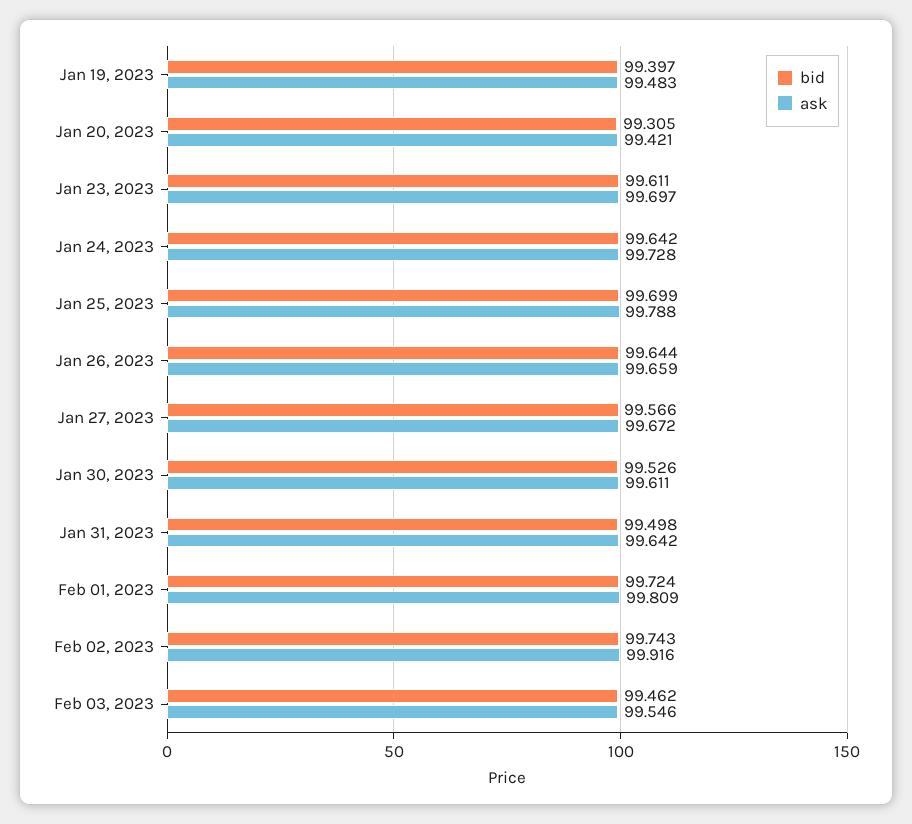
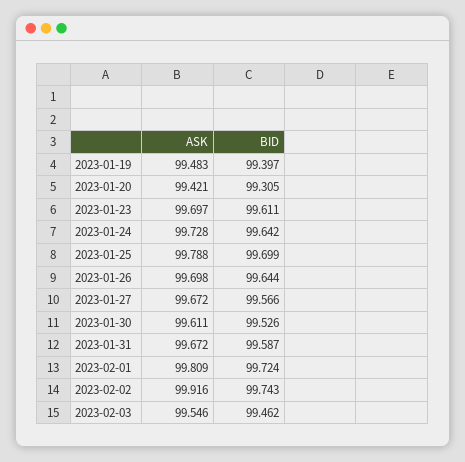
  {
    "bid": {
      "Jan 19, 2023": 99.397,
      "Jan 20, 2023": 99.305,
      "Jan 23, 2023": 99.611,
      "Jan 24, 2023": 99.642,
      "Jan 25, 2023": 99.699,
      "Jan 26, 2023": 99.644,
      "Jan 27, 2023": 99.566,
      "Jan 30, 2023": 99.526,
-     "Jan 31, 2023": 99.498,
+     "Jan 31, 2023": 99.587,
      "Feb 01, 2023": 99.724,
      "Feb 02, 2023": 99.743,
      "Feb 03, 2023": 99.462
    },
    "ask": {
      "Jan 19, 2023": 99.483,
      "Jan 20, 2023": 99.421,
      "Jan 23, 2023": 99.697,
      "Jan 24, 2023": 99.728,
      "Jan 25, 2023": 99.788,
-     "Jan 26, 2023": 99.659,
+     "Jan 26, 2023": 99.698,
      "Jan 27, 2023": 99.672,
      "Jan 30, 2023": 99.611,
-     "Jan 31, 2023": 99.642,
+     "Jan 31, 2023": 99.672,
      "Feb 01, 2023": 99.809,
      "Feb 02, 2023": 99.916,
      "Feb 03, 2023": 99.546
    }
  }

